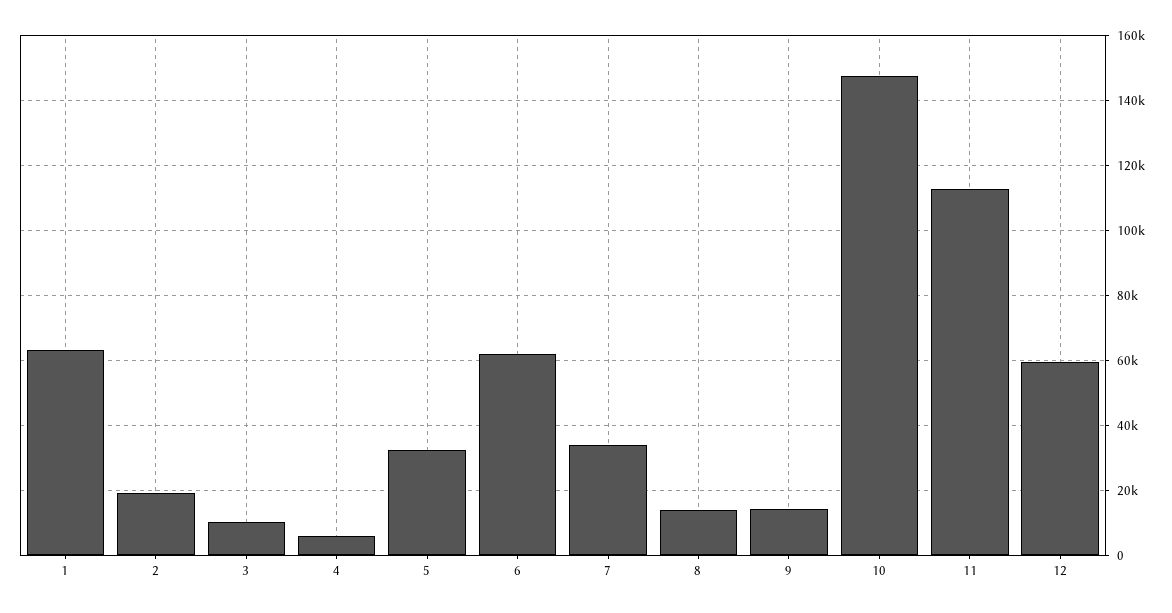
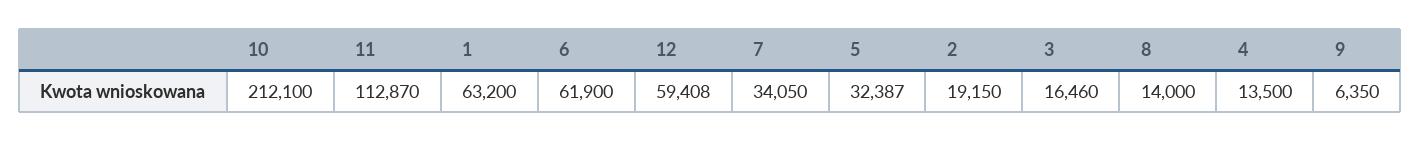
  {
    "1": 63200,
    "2": 19150,
-   "3": 10000,
+   "3": 16460,
-   "4": 6000,
+   "4": 13500,
    "5": 32387,
    "6": 61900,
    "7": 34050,
    "8": 14000,
-   "9": 14000,
+   "9": 6350,
-   "10": 148000,
+   "10": 212100,
    "11": 112870,
    "12": 59408
  }

